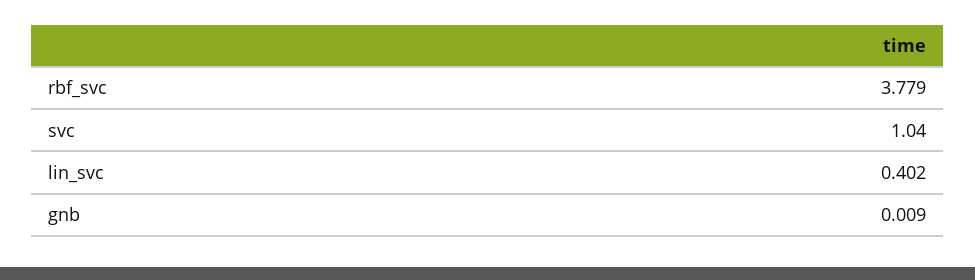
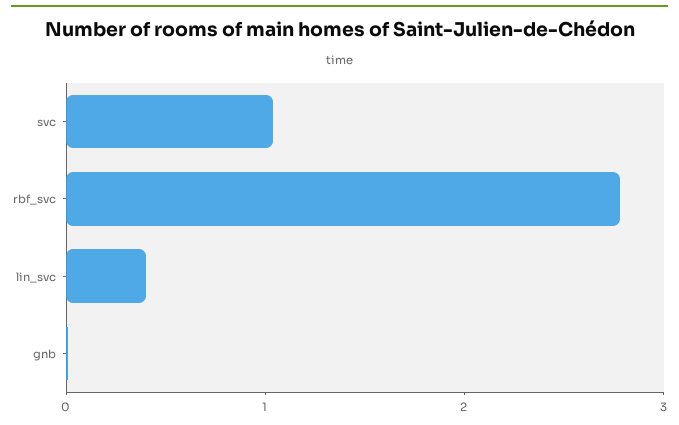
  {
-   "rbf_svc": 3.779,
+   "rbf_svc": 2.8,
    "svc": 1.04,
    "lin_svc": 0.402,
    "gnb": 0.009
  }

